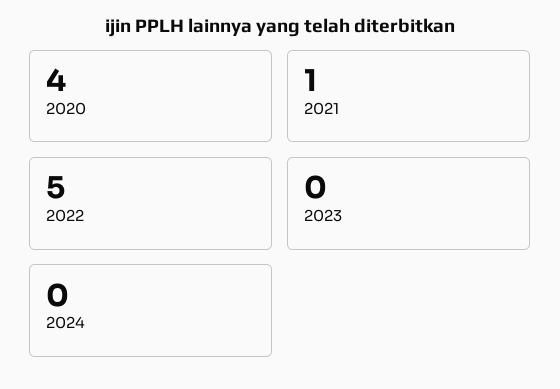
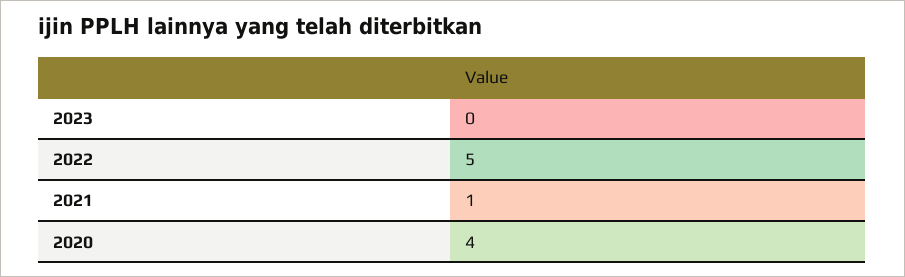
  {
    "2020": 4,
    "2021": 1,
    "2022": 5,
-   "2023": 0,
+   "2023": 0
-   "2024": 0
  }

